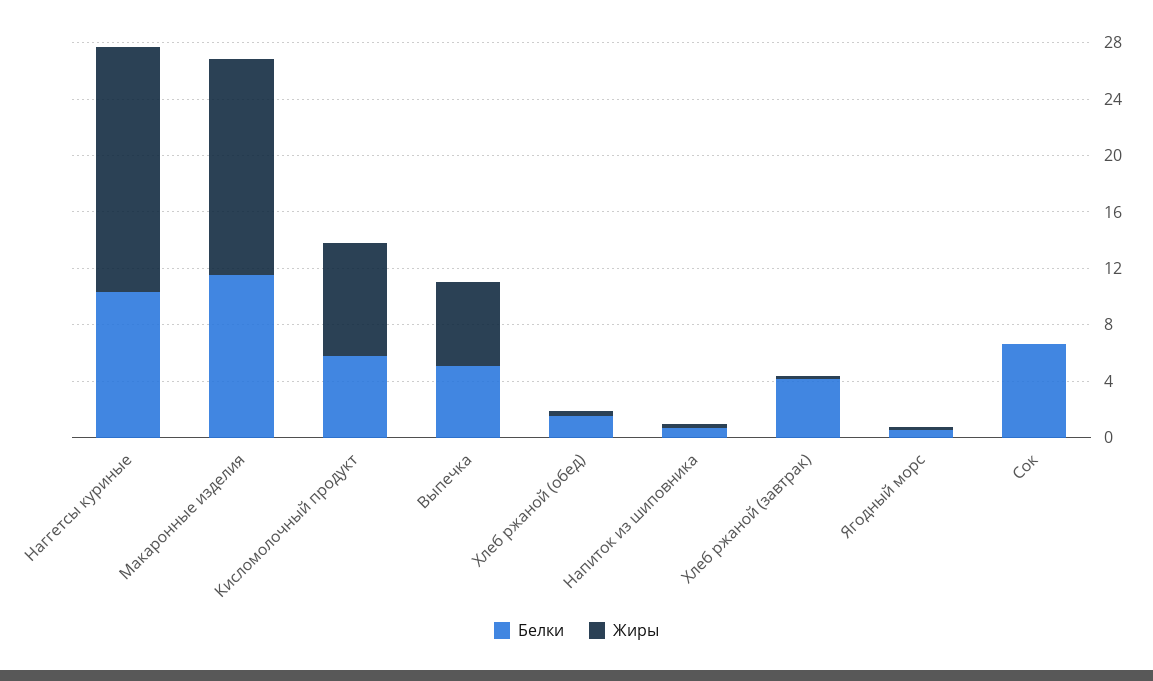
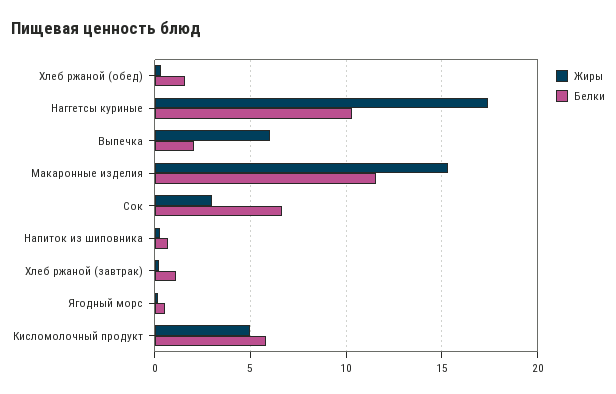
  {
    "Белки": {
      "Наггетсы куриные": 10.5,
      "Макаронные изделия": 11.5,
      "Кисломолочный продукт": 6,
-     "Выпечка": 5,
+     "Выпечка": 2,
      "Хлеб ржаной (обед)": 1.5,
      "Напиток из шиповника": 0.5,
-     "Хлеб ржаной (завтрак)": 4,
+     "Хлеб ржаной (завтрак)": 1,
      "Ягодный морс": 0.5,
      "Сок": 6.5
    },
    "Жиры": {
      "Наггетсы куриные": 17.5,
      "Макаронные изделия": 15.5,
-     "Кисломолочный продукт": 8,
+     "Кисломолочный продукт": 5,
      "Выпечка": 6,
      "Хлеб ржаной (обед)": 0.5,
      "Напиток из шиповника": 0.5,
      "Хлеб ржаной (завтрак)": 0,
      "Ягодный морс": 0,
-     "Сок": 0
+     "Сок": 3
    }
  }

